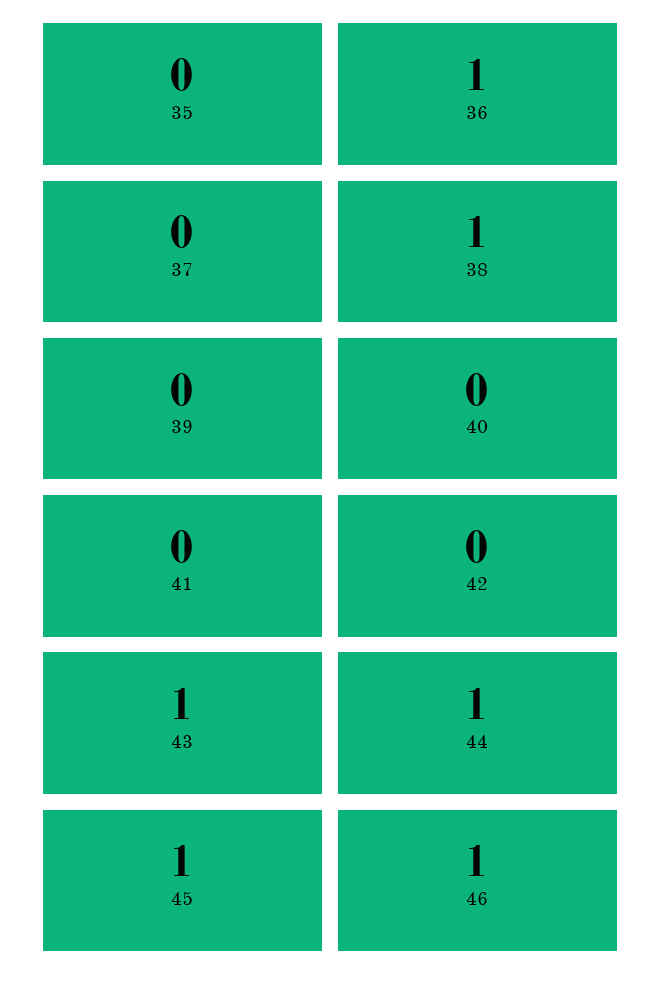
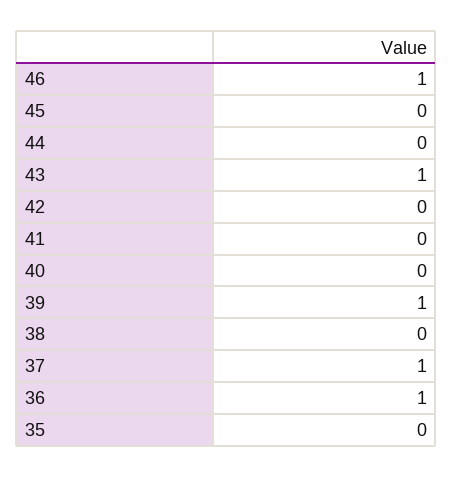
  {
    "35": 0,
    "36": 1,
-   "37": 0,
+   "37": 1,
-   "38": 1,
+   "38": 0,
-   "39": 0,
+   "39": 1,
    "40": 0,
    "41": 0,
    "42": 0,
    "43": 1,
-   "44": 1,
+   "44": 0,
-   "45": 1,
+   "45": 0,
    "46": 1
  }

